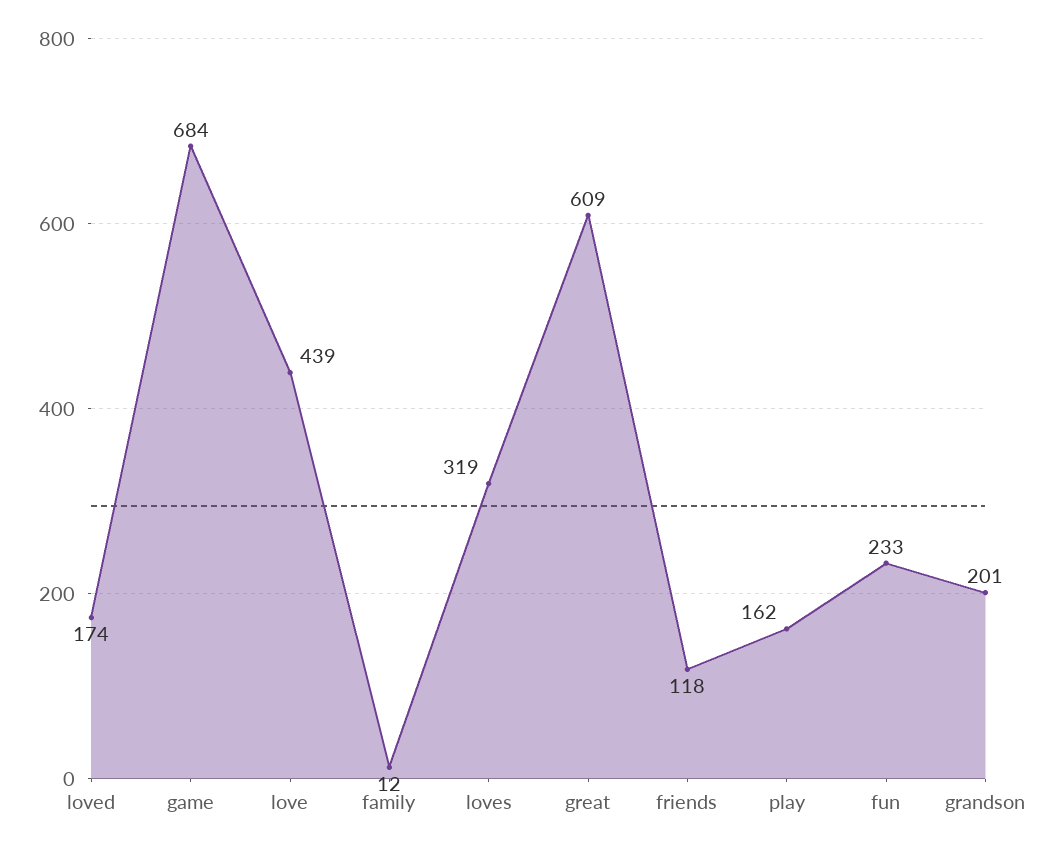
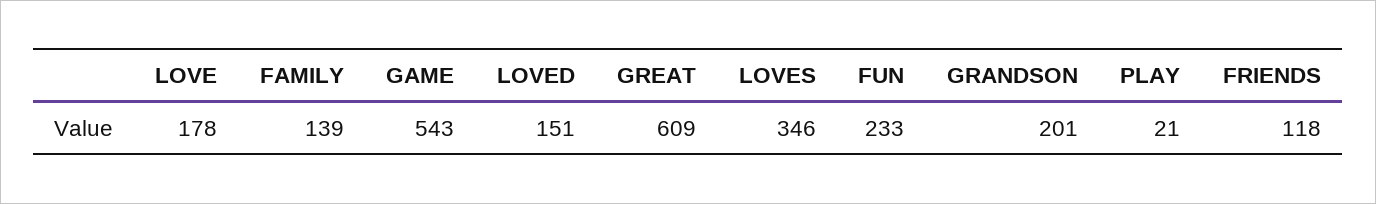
  {
-   "loved": 174,
+   "loved": 151,
-   "game": 684,
+   "game": 543,
-   "love": 439,
+   "love": 178,
-   "family": 12,
+   "family": 139,
-   "loves": 319,
+   "loves": 346,
    "great": 609,
    "friends": 118,
-   "play": 162,
+   "play": 21,
    "fun": 233,
    "grandson": 201
  }

